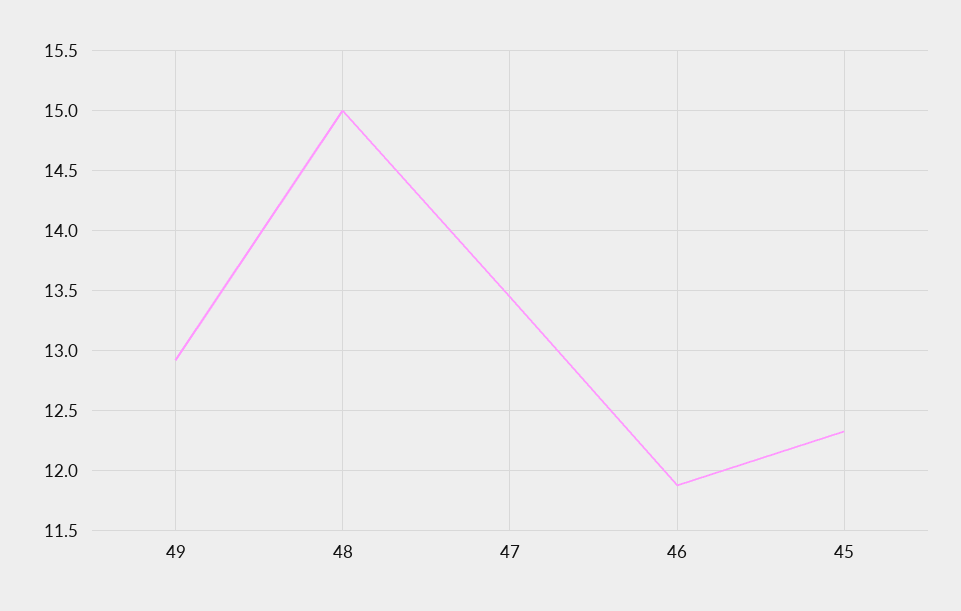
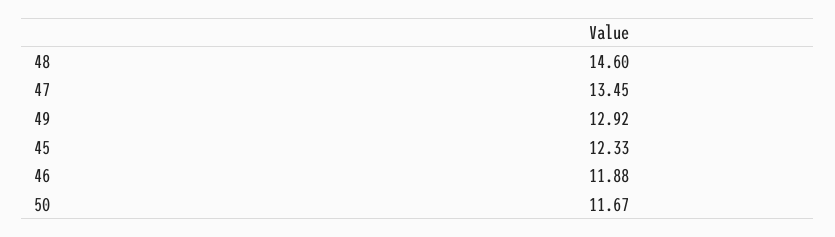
  {
    "49": 12.92,
-   "48": 15,
+   "48": 14.6,
    "47": 13.45,
    "46": 11.88,
-   "45": 12.33
+   "45": 12.33,
+   "50": 11.67
  }

